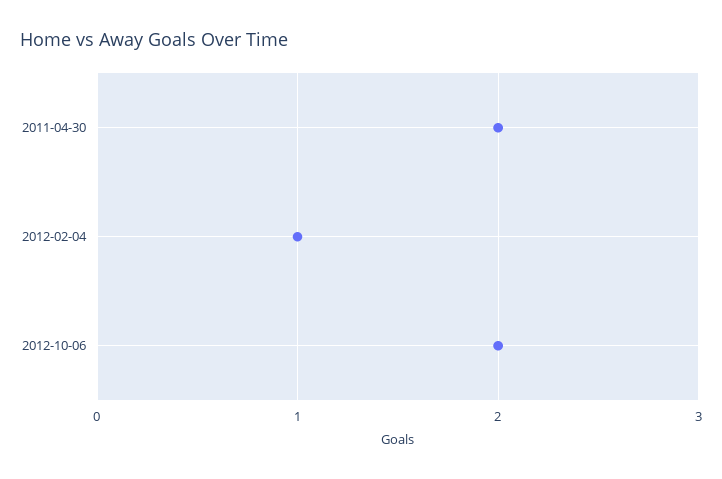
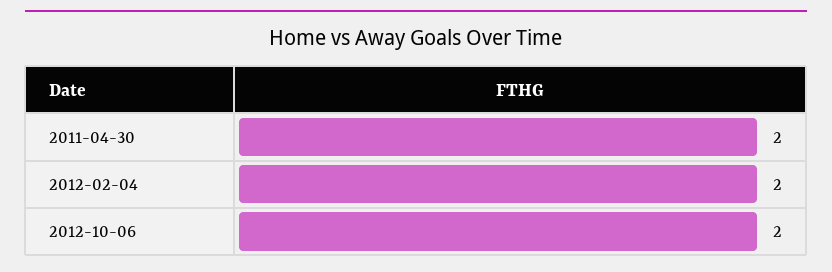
  {
    "2011-04-30": 2,
-   "2012-02-04": 1,
+   "2012-02-04": 2,
    "2012-10-06": 2
  }

